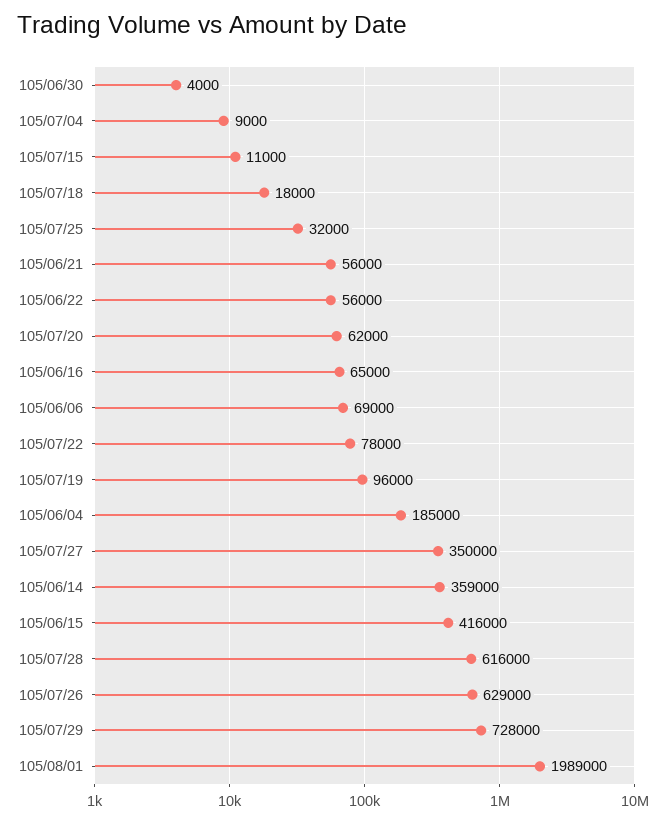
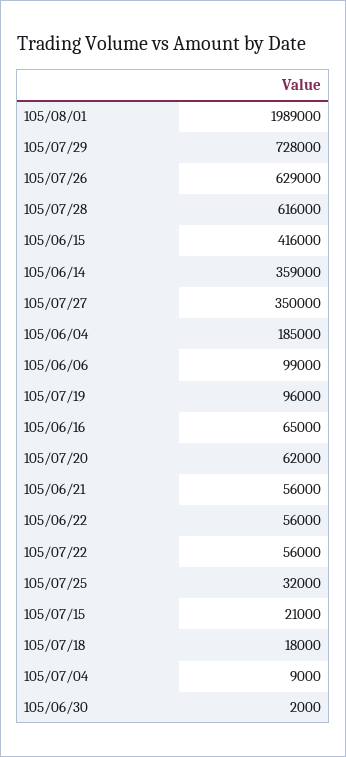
  {
-   "105/06/30": 4000,
+   "105/06/30": 2000,
    "105/07/04": 9000,
-   "105/07/15": 11000,
+   "105/07/15": 21000,
    "105/07/18": 18000,
    "105/07/25": 32000,
    "105/06/21": 56000,
    "105/06/22": 56000,
    "105/07/20": 62000,
    "105/06/16": 65000,
-   "105/06/06": 69000,
+   "105/06/06": 99000,
-   "105/07/22": 78000,
+   "105/07/22": 56000,
    "105/07/19": 96000,
    "105/06/04": 185000,
    "105/07/27": 350000,
    "105/06/14": 359000,
    "105/06/15": 416000,
    "105/07/28": 616000,
    "105/07/26": 629000,
    "105/07/29": 728000,
    "105/08/01": 1989000
  }

